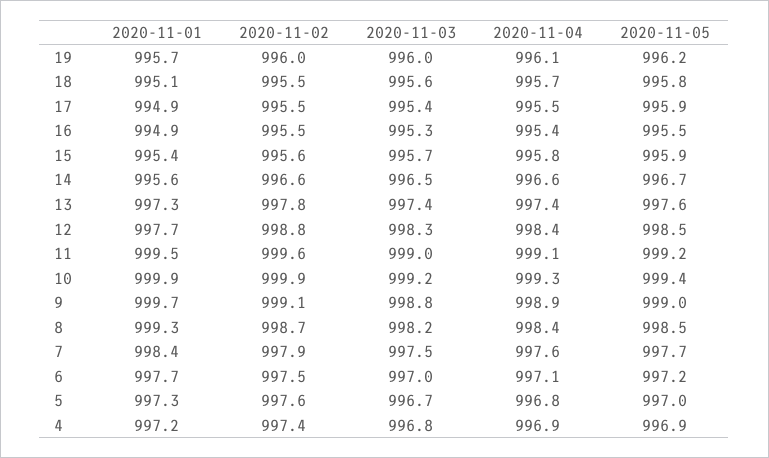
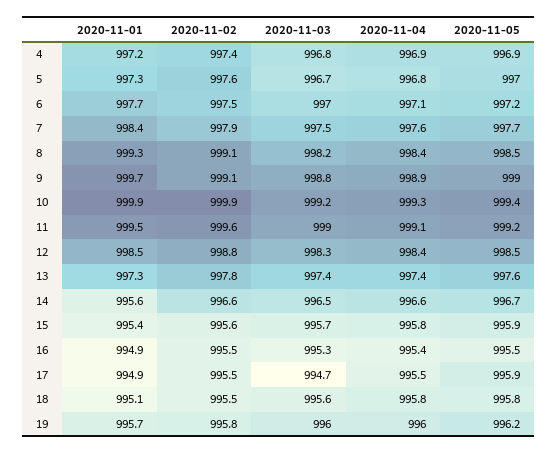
  {
    "2020-11-01": {
      "19": 995.7,
      "18": 995.1,
      "17": 994.9,
      "16": 994.9,
      "15": 995.4,
      "14": 995.6,
      "13": 997.3,
-     "12": 997.7,
+     "12": 998.5,
      "11": 999.5,
      "10": 999.9,
      "9": 999.7,
      "8": 999.3,
      "7": 998.4,
      "6": 997.7,
      "5": 997.3,
      "4": 997.2
    },
    "2020-11-02": {
-     "19": 996,
+     "19": 995.8,
      "18": 995.5,
      "17": 995.5,
      "16": 995.5,
      "15": 995.6,
      "14": 996.6,
      "13": 997.8,
      "12": 998.8,
      "11": 999.6,
      "10": 999.9,
      "9": 999.1,
-     "8": 998.7,
+     "8": 999.1,
      "7": 997.9,
      "6": 997.5,
      "5": 997.6,
      "4": 997.4
    },
    "2020-11-03": {
      "19": 996,
      "18": 995.6,
-     "17": 995.4,
+     "17": 994.7,
      "16": 995.3,
      "15": 995.7,
      "14": 996.5,
      "13": 997.4,
      "12": 998.3,
      "11": 999,
      "10": 999.2,
      "9": 998.8,
      "8": 998.2,
      "7": 997.5,
      "6": 997,
      "5": 996.7,
      "4": 996.8
    },
    "2020-11-04": {
-     "19": 996.1,
+     "19": 996,
-     "18": 995.7,
+     "18": 995.8,
      "17": 995.5,
      "16": 995.4,
      "15": 995.8,
      "14": 996.6,
      "13": 997.4,
      "12": 998.4,
      "11": 999.1,
      "10": 999.3,
      "9": 998.9,
      "8": 998.4,
      "7": 997.6,
      "6": 997.1,
      "5": 996.8,
      "4": 996.9
    },
    "2020-11-05": {
      "19": 996.2,
      "18": 995.8,
      "17": 995.9,
      "16": 995.5,
      "15": 995.9,
      "14": 996.7,
      "13": 997.6,
      "12": 998.5,
      "11": 999.2,
      "10": 999.4,
      "9": 999,
      "8": 998.5,
      "7": 997.7,
      "6": 997.2,
      "5": 997,
      "4": 996.9
    }
  }

